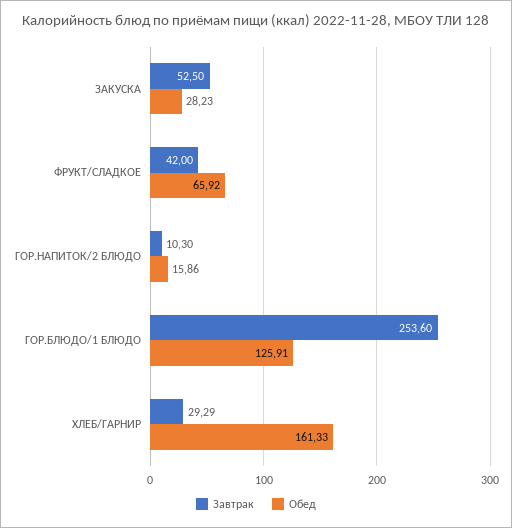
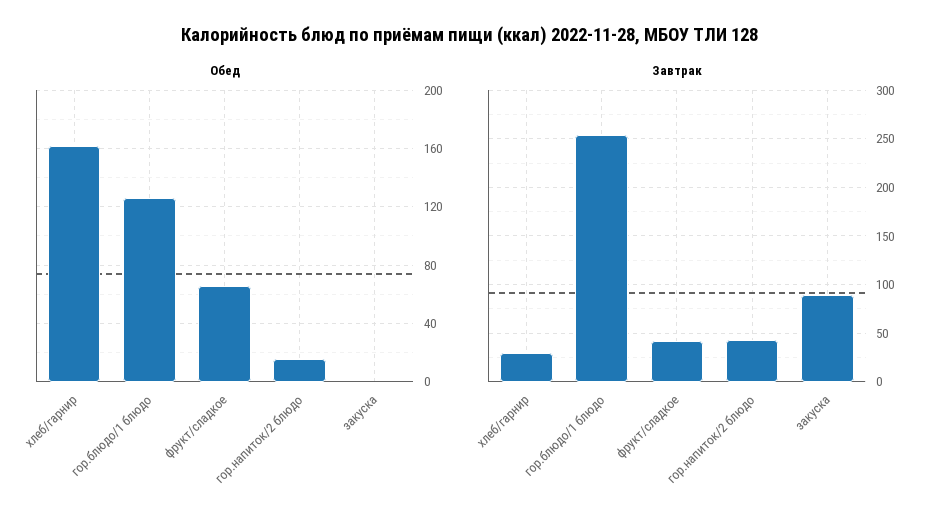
  {
    "Завтрак": {
-     "ЗАКУСКА": 52.5,
+     "ЗАКУСКА": 90,
      "ФРУКТ/СЛАДКОЕ": 42,
-     "ГОР.НАПИТОК/2 БЛЮДО": 10.3,
+     "ГОР.НАПИТОК/2 БЛЮДО": 40,
      "ГОР.БЛЮДО/1 БЛЮДО": 253.6,
      "ХЛЕБ/ГАРНИР": 29.29
    },
    "Обед": {
-     "ЗАКУСКА": 28.23,
+     "ЗАКУСКА": 0,
      "ФРУКТ/СЛАДКОЕ": 65.92,
      "ГОР.НАПИТОК/2 БЛЮДО": 15.86,
      "ГОР.БЛЮДО/1 БЛЮДО": 125.91,
      "ХЛЕБ/ГАРНИР": 161.33
    }
  }

